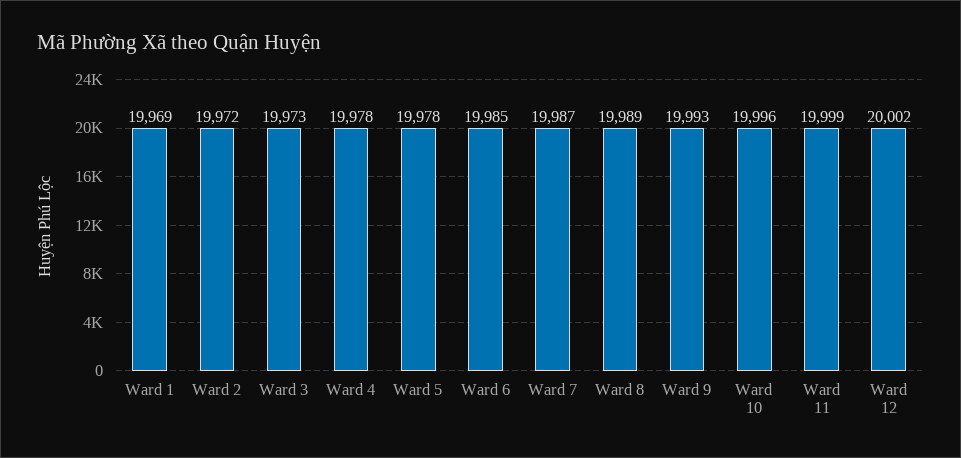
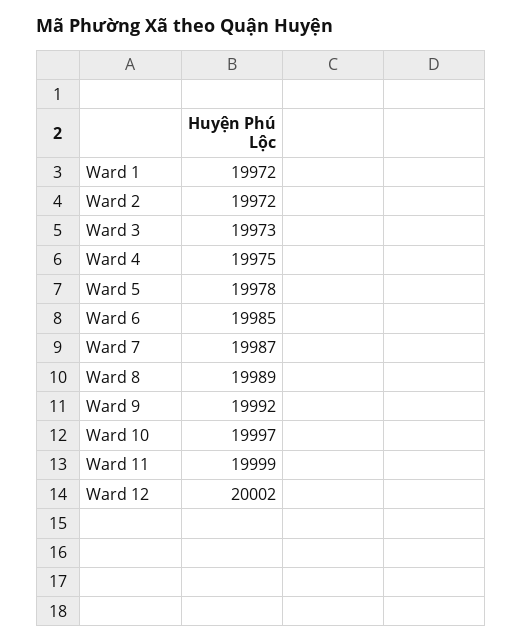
  {
-   "Ward 1": 19969,
+   "Ward 1": 19972,
    "Ward 2": 19972,
    "Ward 3": 19973,
-   "Ward 4": 19978,
+   "Ward 4": 19975,
    "Ward 5": 19978,
    "Ward 6": 19985,
    "Ward 7": 19987,
    "Ward 8": 19989,
-   "Ward 9": 19993,
+   "Ward 9": 19992,
-   "Ward 10": 19996,
+   "Ward 10": 19997,
    "Ward 11": 19999,
    "Ward 12": 20002
  }

